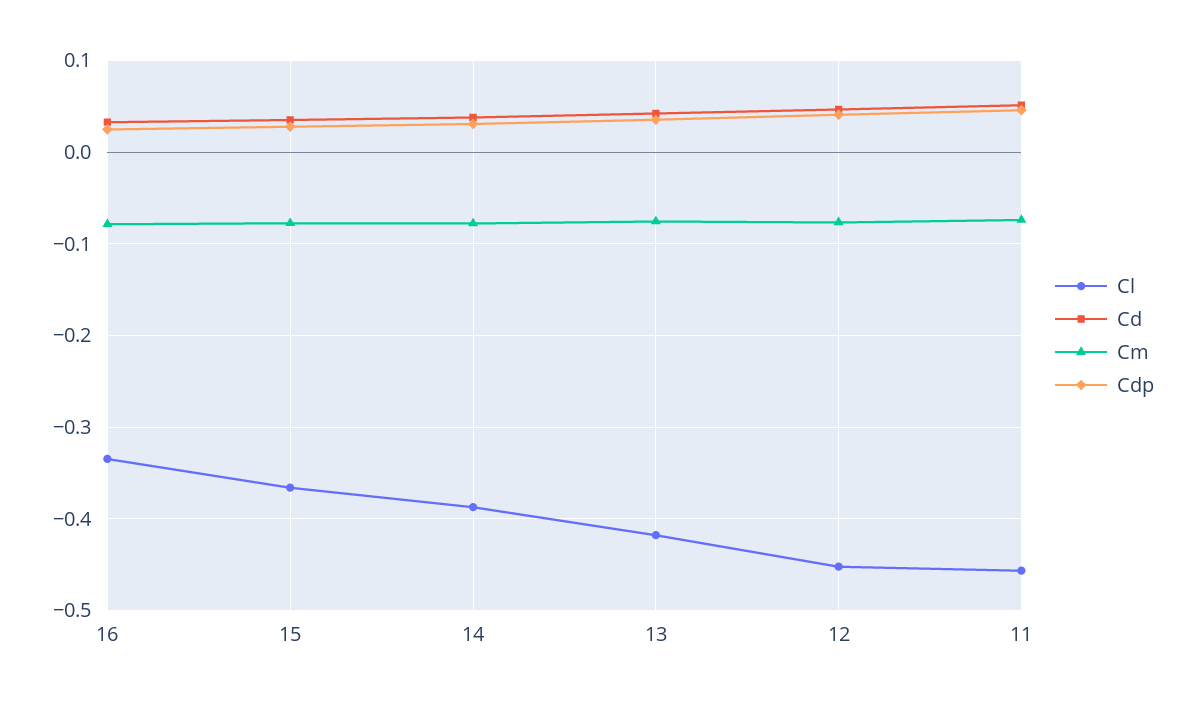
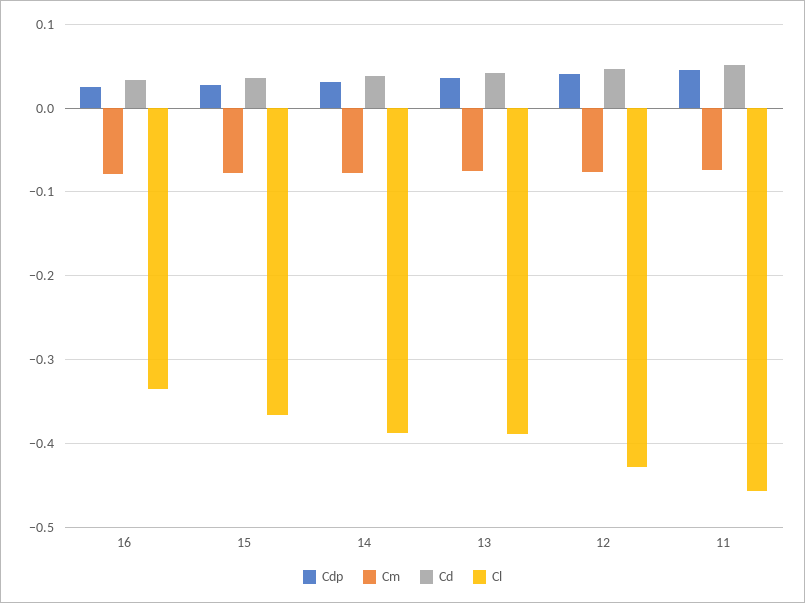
  {
    "Cl": {
      "16": -0.33,
      "15": -0.37,
      "14": -0.39,
-     "13": -0.42,
+     "13": -0.39,
-     "12": -0.45,
+     "12": -0.43,
      "11": -0.46
    },
    "Cd": {
      "16": 0.03,
      "15": 0.04,
      "14": 0.04,
      "13": 0.04,
      "12": 0.05,
      "11": 0.05
    },
    "Cm": {
      "16": -0.08,
      "15": -0.08,
      "14": -0.08,
      "13": -0.08,
      "12": -0.08,
      "11": -0.07
    },
    "Cdp": {
      "16": 0.02,
      "15": 0.03,
      "14": 0.03,
      "13": 0.04,
      "12": 0.04,
      "11": 0.05
    }
  }

